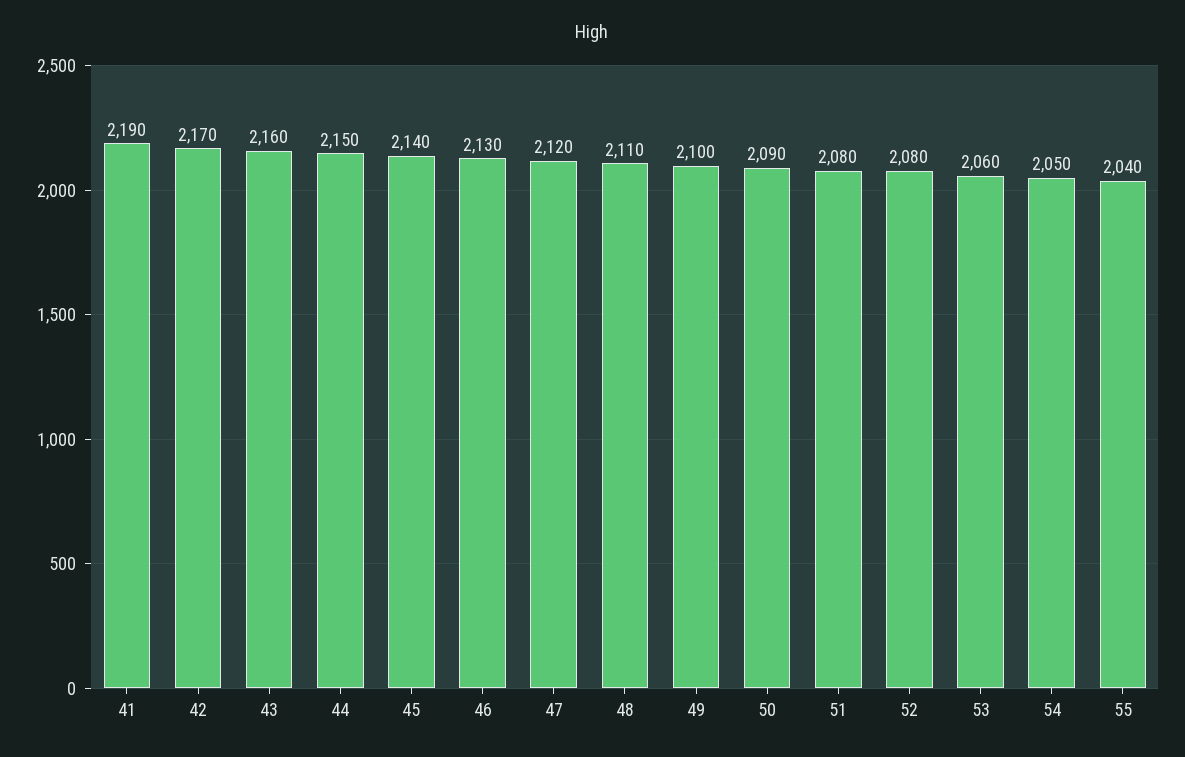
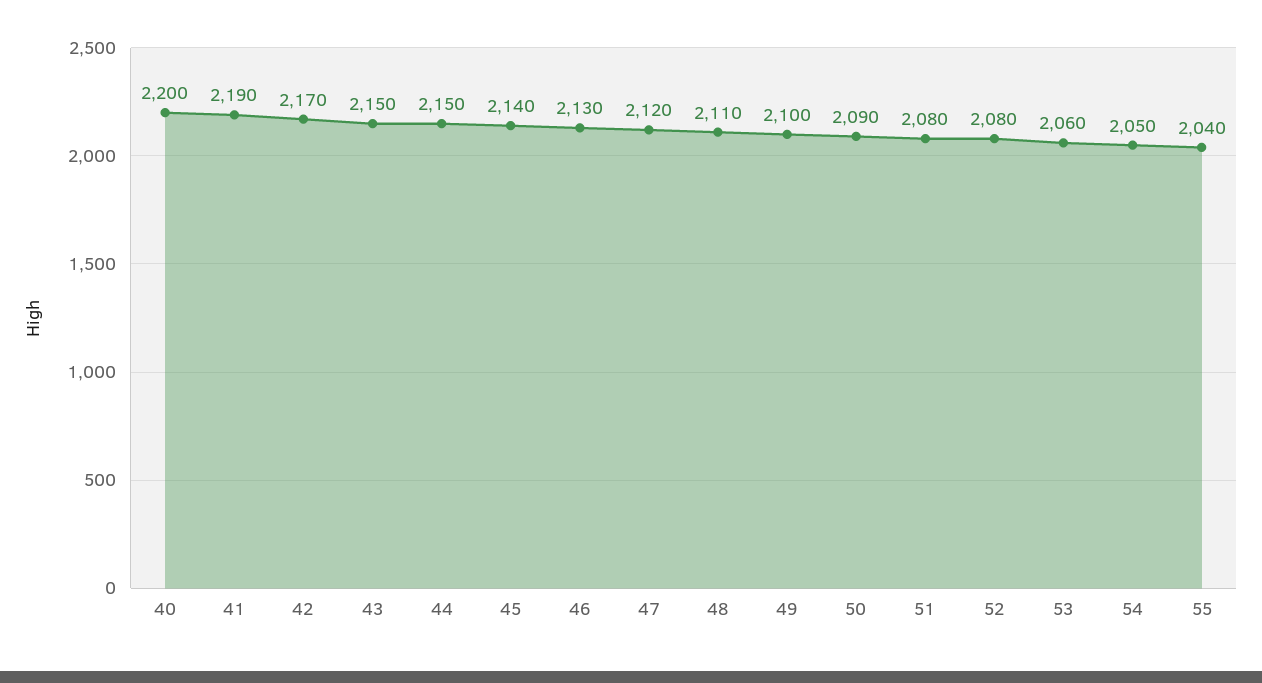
  {
    "41": 2190,
    "42": 2170,
-   "43": 2160,
+   "43": 2150,
    "44": 2150,
    "45": 2140,
    "46": 2130,
    "47": 2120,
    "48": 2110,
    "49": 2100,
    "50": 2090,
    "51": 2080,
    "52": 2080,
    "53": 2060,
    "54": 2050,
-   "55": 2040
+   "55": 2040,
+   "40": 2200
  }

